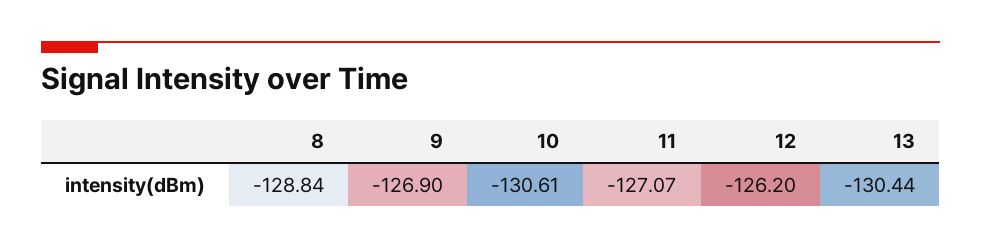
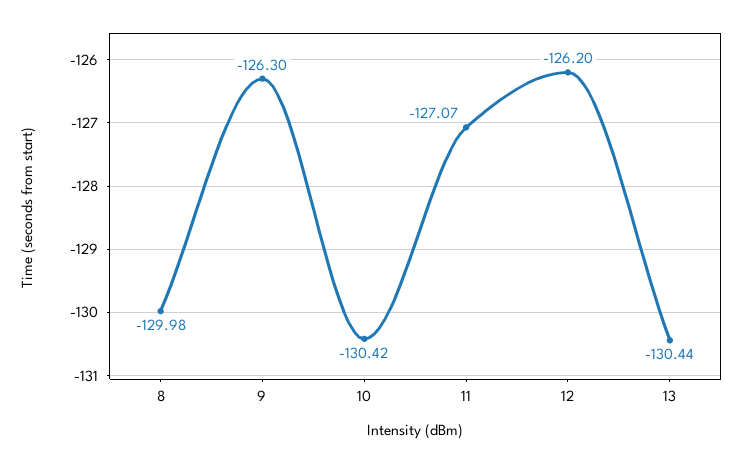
  {
-   "8": -128.84,
+   "8": -129.98,
-   "9": -126.9,
+   "9": -126.3,
-   "10": -130.61,
+   "10": -130.42,
    "11": -127.07,
    "12": -126.2,
    "13": -130.44
  }

